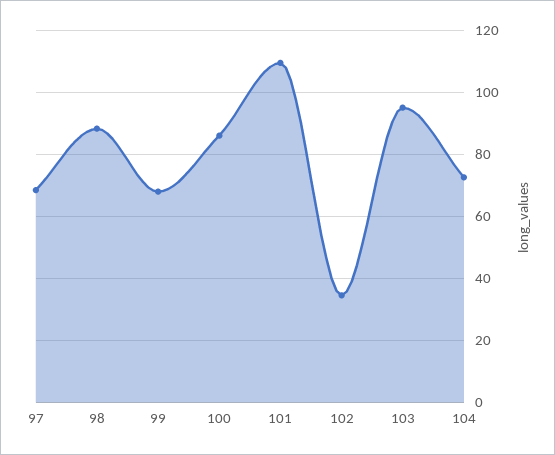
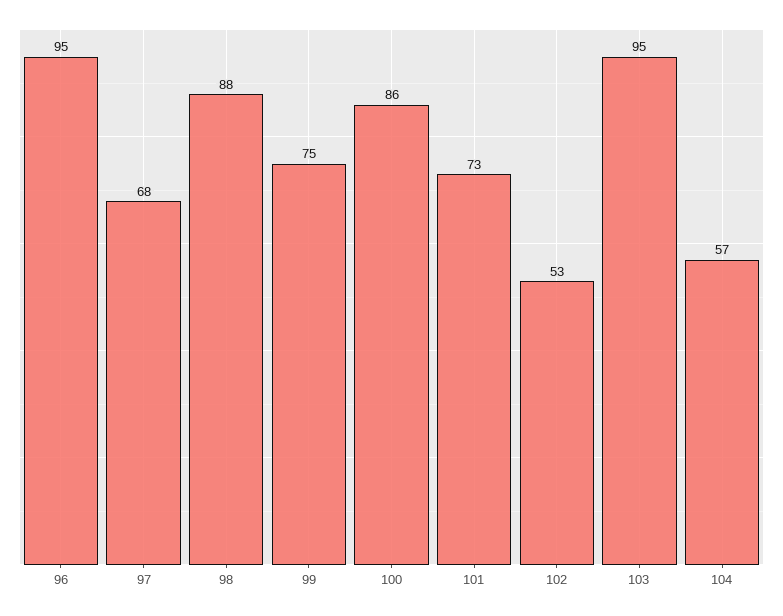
  {
    "97": 68,
    "98": 88,
-   "99": 68,
+   "99": 75,
    "100": 86,
-   "101": 110,
+   "101": 73,
-   "102": 34,
+   "102": 53,
    "103": 95,
-   "104": 72
+   "104": 57,
+   "96": 95
  }

